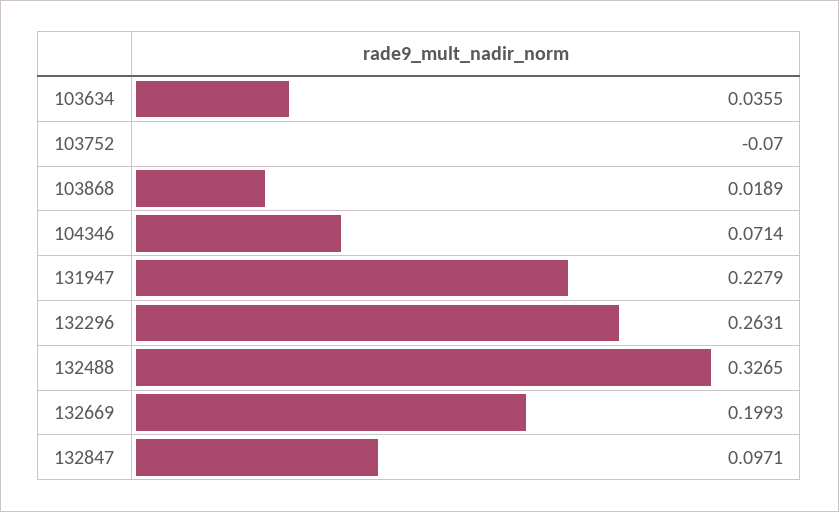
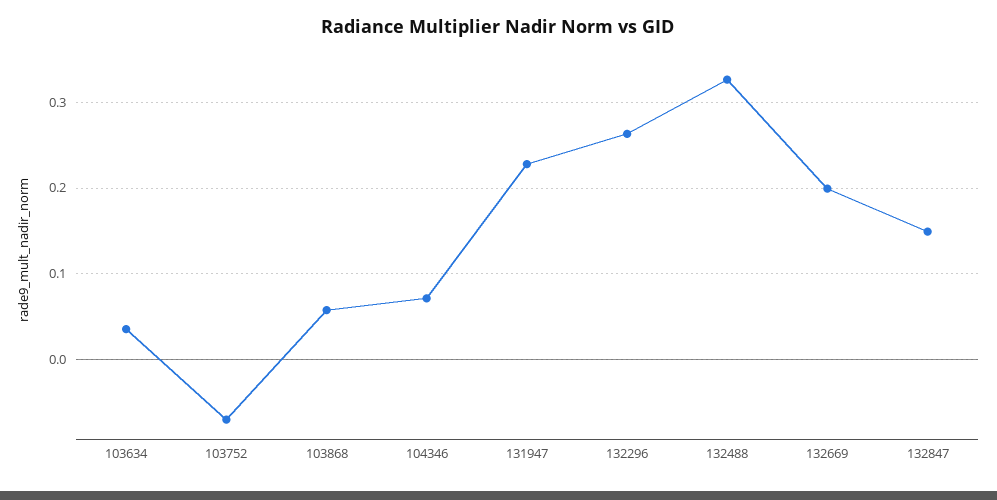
  {
    "103634": 0.0355,
    "103752": -0.07,
-   "103868": 0.0189,
+   "103868": 0.06,
    "104346": 0.0714,
    "131947": 0.2279,
    "132296": 0.2631,
    "132488": 0.3265,
    "132669": 0.1993,
-   "132847": 0.0971
+   "132847": 0.15
  }

